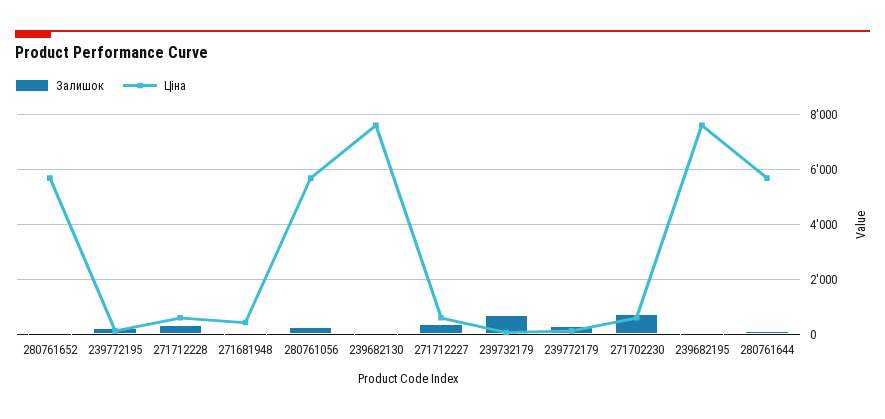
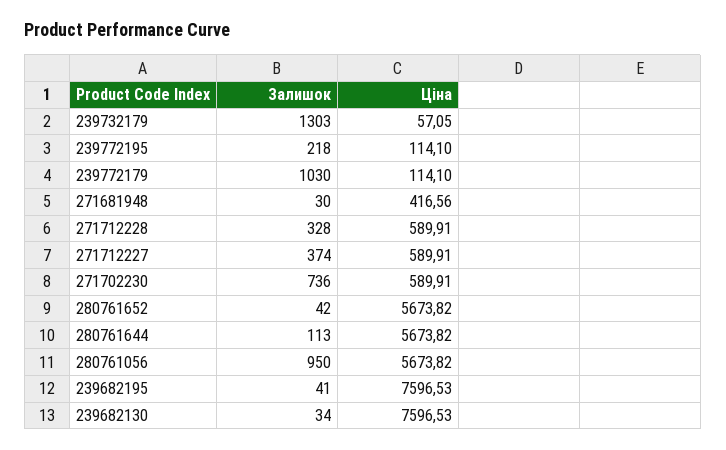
  {
    "Залишок": {
      "280761652": 42,
      "239772195": 218,
      "271712228": 328,
      "271681948": 30,
-     "280761056": 250,
+     "280761056": 950,
      "239682130": 34,
      "271712227": 374,
-     "239732179": 750,
+     "239732179": 1303,
-     "239772179": 250,
+     "239772179": 1030,
      "271702230": 736,
      "239682195": 41,
      "280761644": 113
    },
    "Ціна": {
      "280761652": 5673.82,
      "239772195": 114.1,
      "271712228": 589.91,
      "271681948": 416.56,
      "280761056": 5673.82,
      "239682130": 7596.53,
      "271712227": 589.91,
      "239732179": 57.05,
      "239772179": 114.1,
      "271702230": 589.91,
      "239682195": 7596.53,
      "280761644": 5673.82
    }
  }

